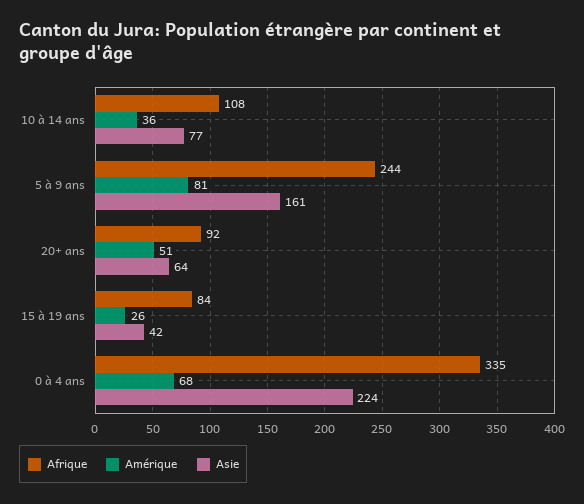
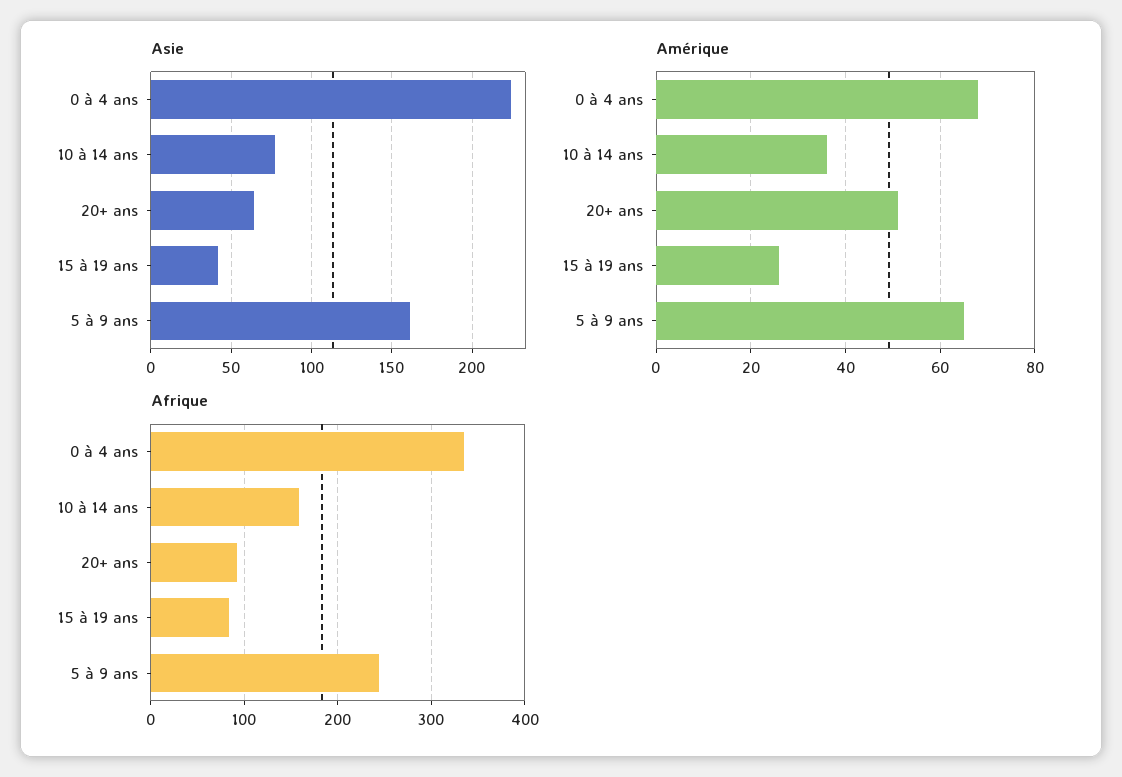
  {
    "Afrique": {
-     "10 à 14 ans": 108,
+     "10 à 14 ans": 160,
      "5 à 9 ans": 244,
      "20+ ans": 92,
      "15 à 19 ans": 84,
      "0 à 4 ans": 335
    },
    "Amérique": {
      "10 à 14 ans": 36,
-     "5 à 9 ans": 81,
+     "5 à 9 ans": 65,
      "20+ ans": 51,
      "15 à 19 ans": 26,
      "0 à 4 ans": 68
    },
    "Asie": {
      "10 à 14 ans": 77,
      "5 à 9 ans": 161,
      "20+ ans": 64,
      "15 à 19 ans": 42,
      "0 à 4 ans": 224
    }
  }

